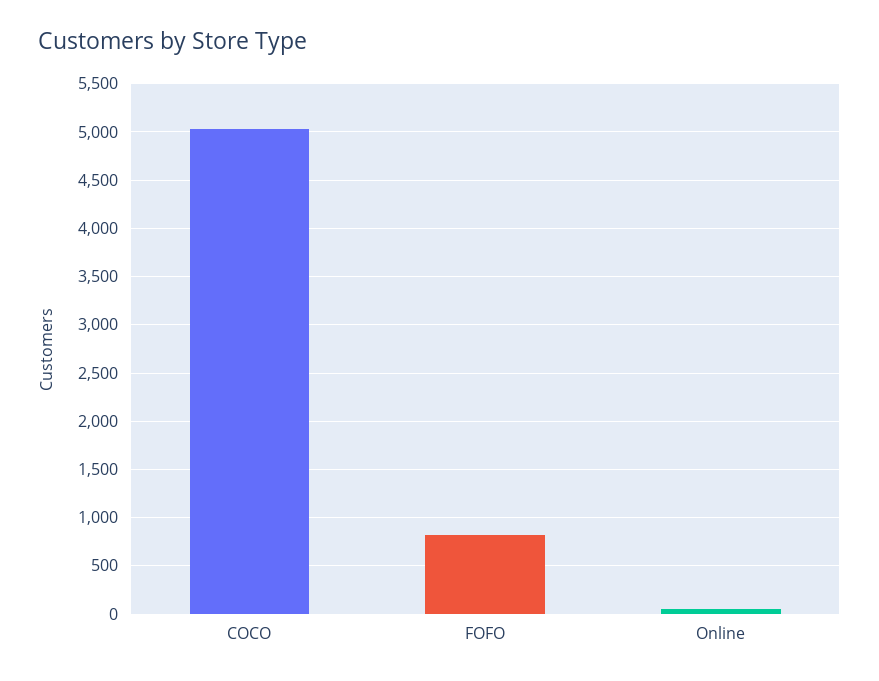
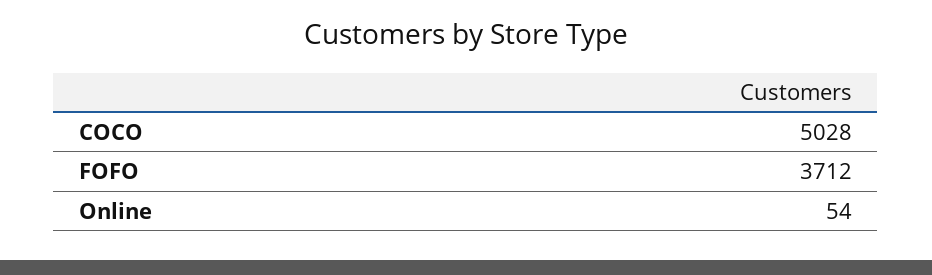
  {
    "COCO": 5028,
-   "FOFO": 800,
+   "FOFO": 3712,
    "Online": 54
  }

